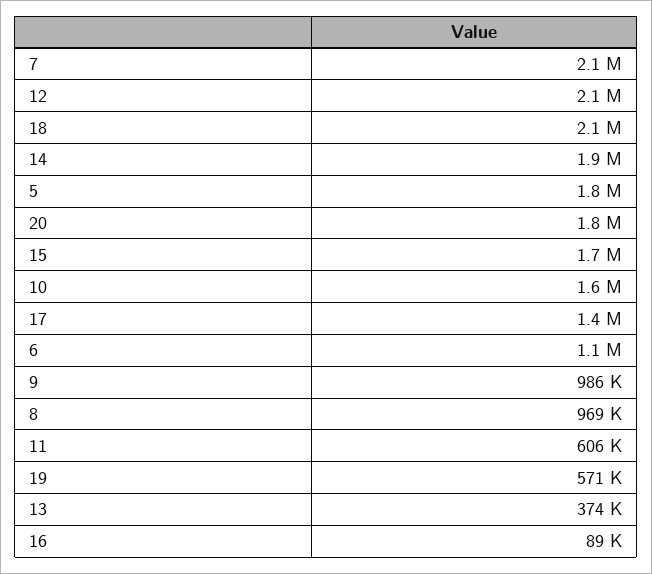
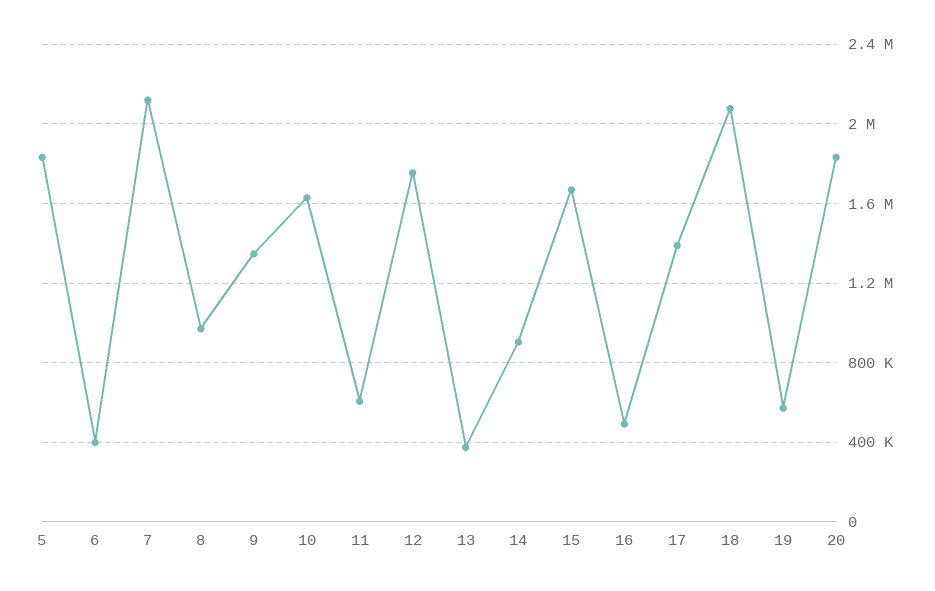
  {
    "7": 2100000,
-   "12": 2100000,
+   "12": 1750000,
    "18": 2100000,
-   "14": 1900000,
+   "14": 900000,
    "5": 1800000,
    "20": 1800000,
    "15": 1700000,
    "10": 1600000,
    "17": 1400000,
-   "6": 1100000,
+   "6": 400000,
-   "9": 986000,
+   "9": 1350000,
    "8": 969000,
    "11": 606000,
    "19": 571000,
    "13": 374000,
-   "16": 89000
+   "16": 500000
  }

